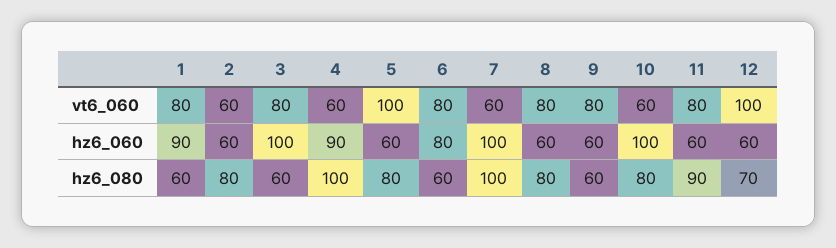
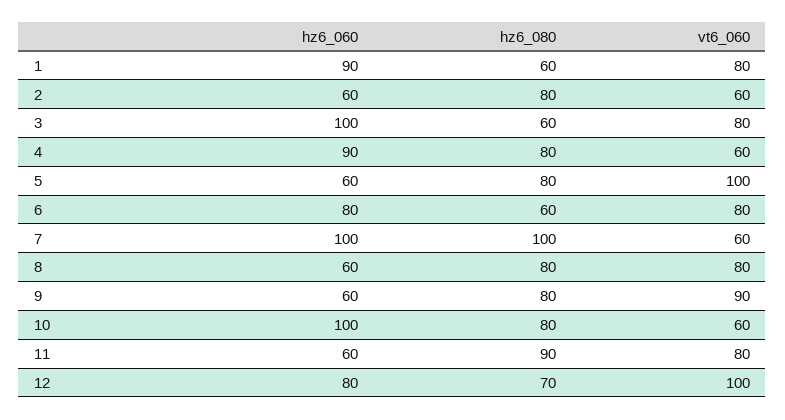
  {
    "1": {
      "vt6_060": 80,
      "hz6_060": 90,
      "hz6_080": 60
    },
    "2": {
      "vt6_060": 60,
      "hz6_060": 60,
      "hz6_080": 80
    },
    "3": {
      "vt6_060": 80,
      "hz6_060": 100,
      "hz6_080": 60
    },
    "4": {
      "vt6_060": 60,
      "hz6_060": 90,
-     "hz6_080": 100
+     "hz6_080": 80
    },
    "5": {
      "vt6_060": 100,
      "hz6_060": 60,
      "hz6_080": 80
    },
    "6": {
      "vt6_060": 80,
      "hz6_060": 80,
      "hz6_080": 60
    },
    "7": {
      "vt6_060": 60,
      "hz6_060": 100,
      "hz6_080": 100
    },
    "8": {
      "vt6_060": 80,
      "hz6_060": 60,
      "hz6_080": 80
    },
    "9": {
-     "vt6_060": 80,
+     "vt6_060": 90,
      "hz6_060": 60,
-     "hz6_080": 60
+     "hz6_080": 80
    },
    "10": {
      "vt6_060": 60,
      "hz6_060": 100,
      "hz6_080": 80
    },
    "11": {
      "vt6_060": 80,
      "hz6_060": 60,
      "hz6_080": 90
    },
    "12": {
      "vt6_060": 100,
-     "hz6_060": 60,
+     "hz6_060": 80,
      "hz6_080": 70
    }
  }

